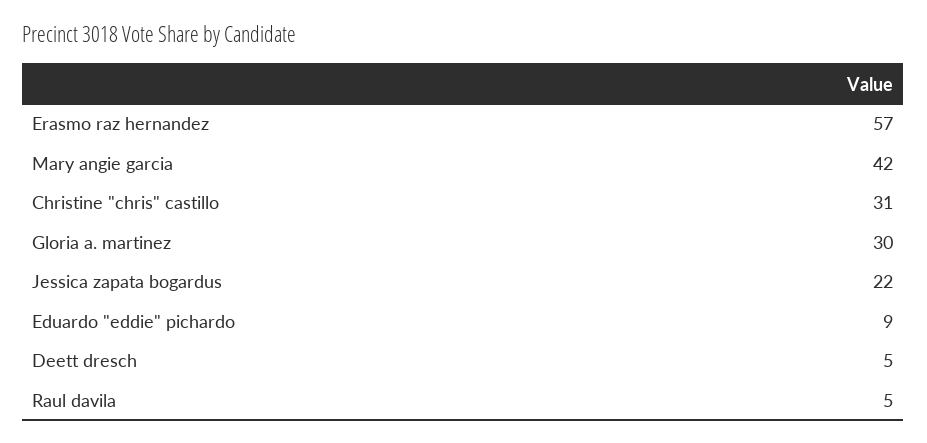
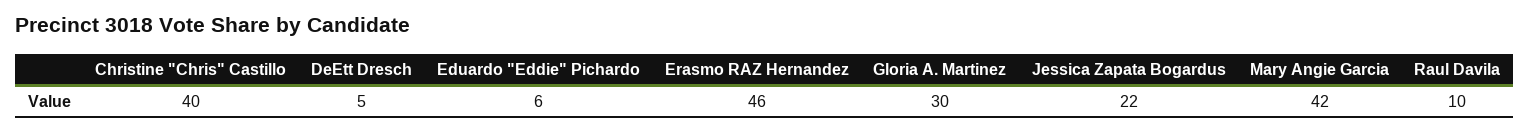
  {
-   "Erasmo raz hernandez": 57,
+   "Erasmo raz hernandez": 46,
    "Mary angie garcia": 42,
-   "Christine \"chris\" castillo": 31,
+   "Christine \"chris\" castillo": 40,
    "Gloria a. martinez": 30,
    "Jessica zapata bogardus": 22,
-   "Eduardo \"eddie\" pichardo": 9,
+   "Eduardo \"eddie\" pichardo": 6,
    "Deett dresch": 5,
-   "Raul davila": 5
+   "Raul davila": 10
  }

